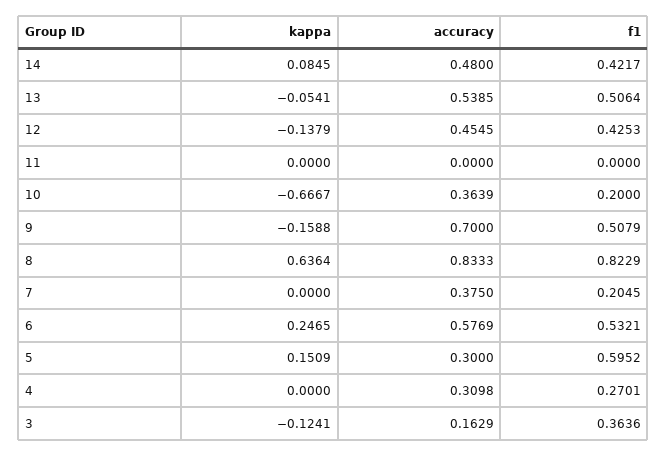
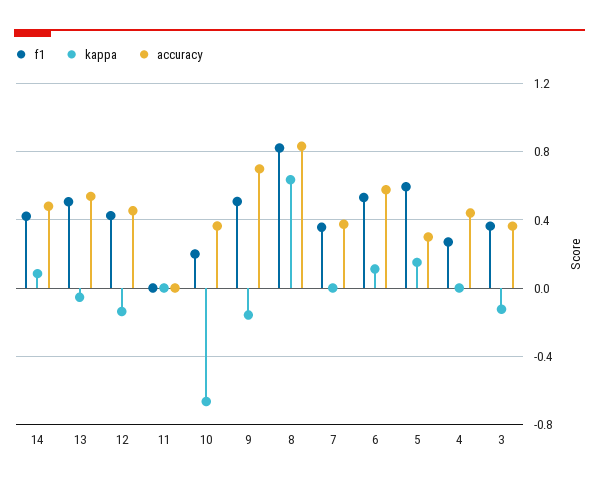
  {
    "kappa": {
      "14": 0.0845,
      "13": -0.0541,
      "12": -0.1379,
      "11": 0,
      "10": -0.6667,
      "9": -0.1588,
      "8": 0.6364,
      "7": 0,
-     "6": 0.2465,
+     "6": 0.1,
      "5": 0.1509,
      "4": 0,
      "3": -0.1241
    },
    "accuracy": {
      "14": 0.48,
      "13": 0.5385,
      "12": 0.4545,
      "11": 0,
      "10": 0.3639,
      "9": 0.7,
      "8": 0.8333,
      "7": 0.375,
      "6": 0.5769,
      "5": 0.3,
-     "4": 0.3098,
+     "4": 0.45,
-     "3": 0.1629
+     "3": 0.35
    },
    "f1": {
      "14": 0.4217,
      "13": 0.5064,
      "12": 0.4253,
      "11": 0,
      "10": 0.2,
      "9": 0.5079,
      "8": 0.8229,
-     "7": 0.2045,
+     "7": 0.35,
      "6": 0.5321,
      "5": 0.5952,
      "4": 0.2701,
      "3": 0.3636
    }
  }

